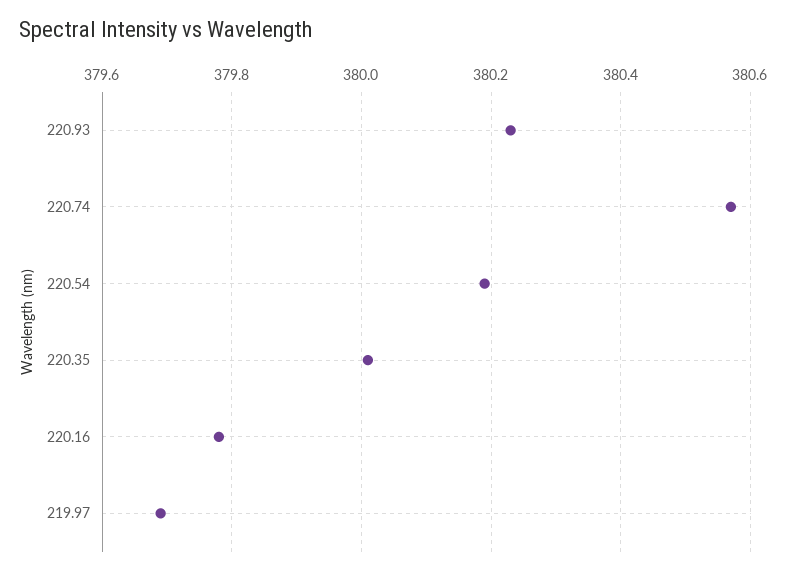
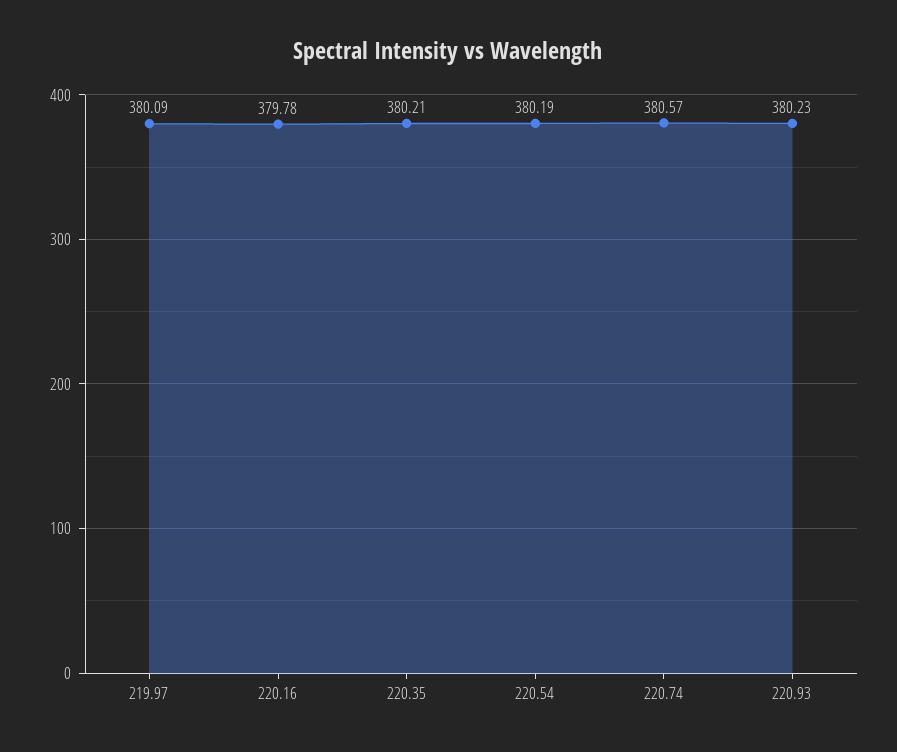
  {
    "220.93": 380.23,
    "220.74": 380.57,
    "220.54": 380.19,
-   "220.35": 380,
+   "220.35": 380.21,
    "220.16": 379.78,
-   "219.97": 379.7
+   "219.97": 380.09
  }

